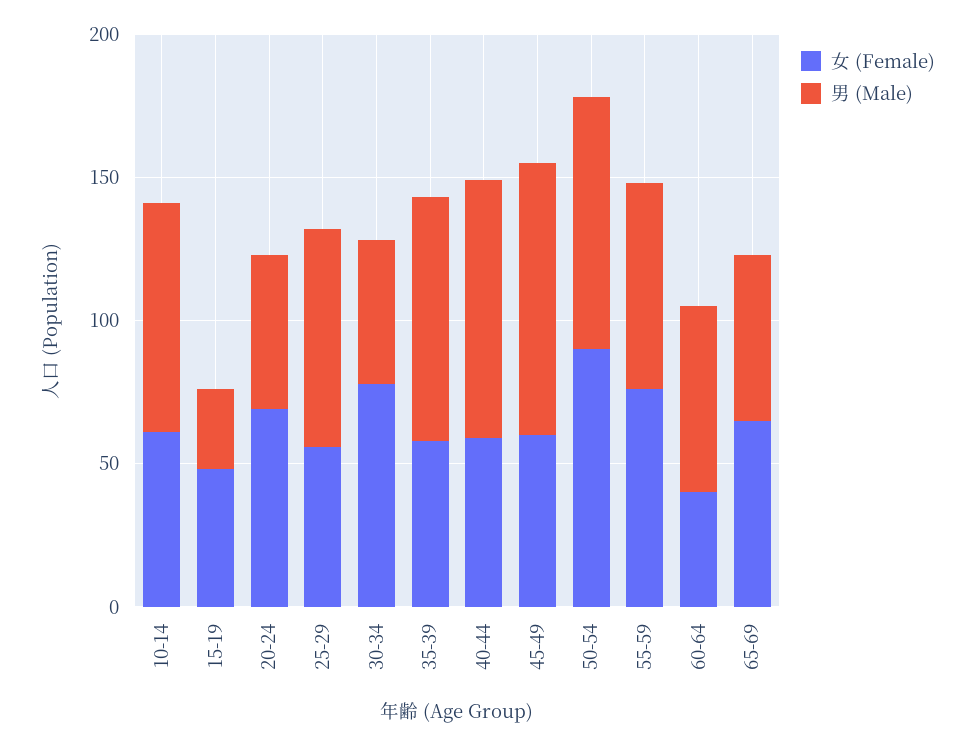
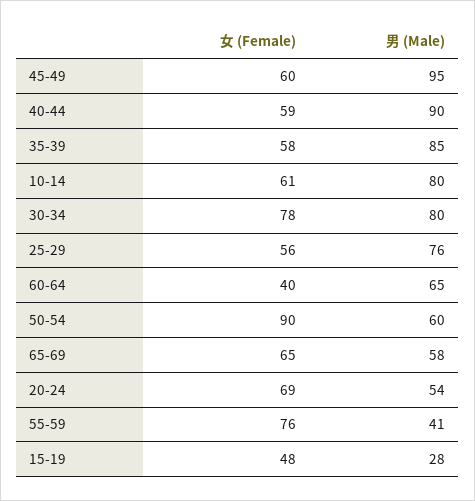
  {
    "女 (Female)": {
      "10-14": 61,
      "15-19": 48,
      "20-24": 69,
      "25-29": 56,
      "30-34": 78,
      "35-39": 58,
      "40-44": 59,
      "45-49": 60,
      "50-54": 90,
      "55-59": 76,
      "60-64": 40,
      "65-69": 65
    },
    "男 (Male)": {
      "10-14": 80,
      "15-19": 28,
      "20-24": 54,
      "25-29": 76,
-     "30-34": 50,
+     "30-34": 80,
      "35-39": 85,
      "40-44": 90,
      "45-49": 95,
-     "50-54": 90,
+     "50-54": 60,
-     "55-59": 70,
+     "55-59": 41,
      "60-64": 65,
      "65-69": 58
    }
  }

